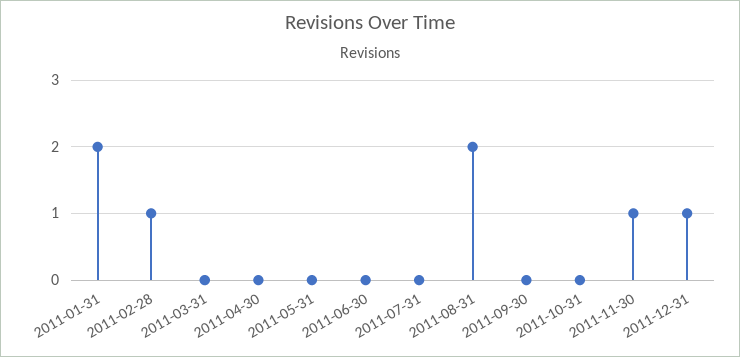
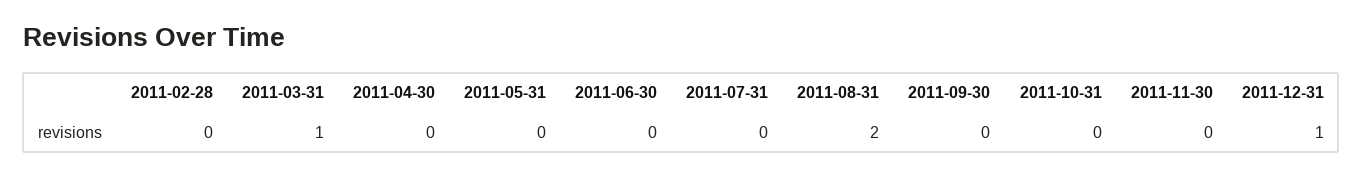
  {
-   "2011-01-31": 2,
-   "2011-02-28": 1,
+   "2011-02-28": 0,
-   "2011-03-31": 0,
+   "2011-03-31": 1,
    "2011-04-30": 0,
    "2011-05-31": 0,
    "2011-06-30": 0,
    "2011-07-31": 0,
    "2011-08-31": 2,
    "2011-09-30": 0,
    "2011-10-31": 0,
-   "2011-11-30": 1,
+   "2011-11-30": 0,
    "2011-12-31": 1
  }

